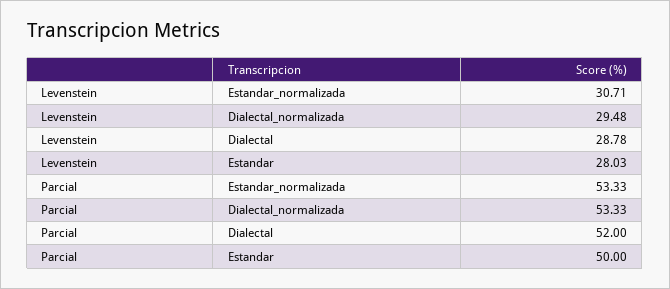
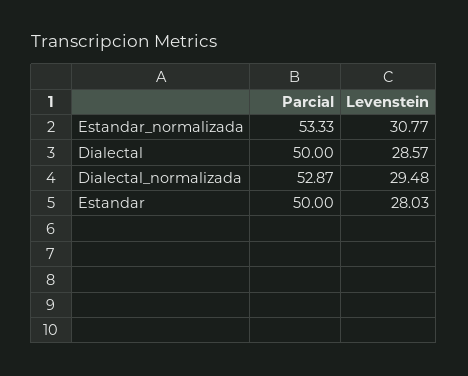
  {
    "Levenstein": {
-     "Estandar_normalizada": 30.71,
+     "Estandar_normalizada": 30.77,
      "Dialectal_normalizada": 29.48,
-     "Dialectal": 28.78,
+     "Dialectal": 28.57,
      "Estandar": 28.03
    },
    "Parcial": {
      "Estandar_normalizada": 53.33,
-     "Dialectal_normalizada": 53.33,
+     "Dialectal_normalizada": 52.87,
-     "Dialectal": 52,
+     "Dialectal": 50,
      "Estandar": 50
    }
  }

